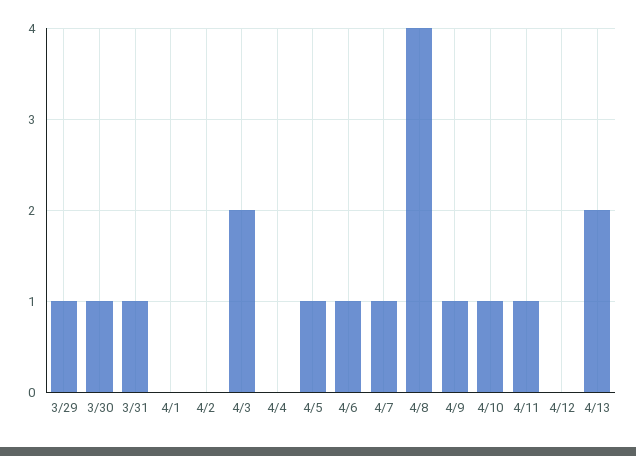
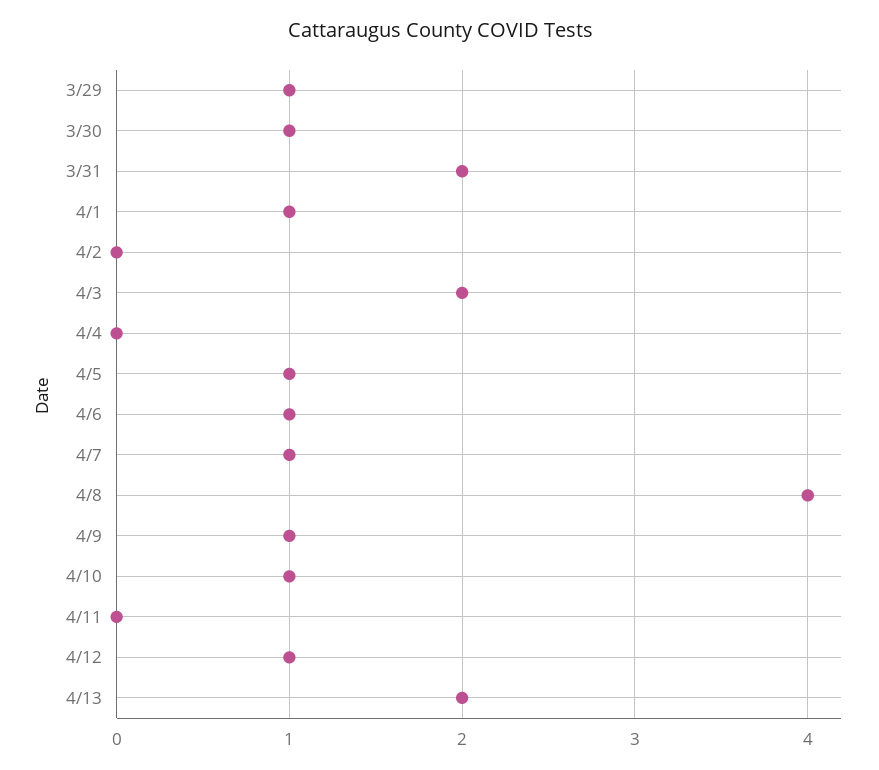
  {
    "3/29": 1,
    "3/30": 1,
-   "3/31": 1,
+   "3/31": 2,
-   "4/1": 0,
+   "4/1": 1,
    "4/2": 0,
    "4/3": 2,
    "4/4": 0,
    "4/5": 1,
    "4/6": 1,
    "4/7": 1,
    "4/8": 4,
    "4/9": 1,
    "4/10": 1,
-   "4/11": 1,
+   "4/11": 0,
-   "4/12": 0,
+   "4/12": 1,
    "4/13": 2
  }

